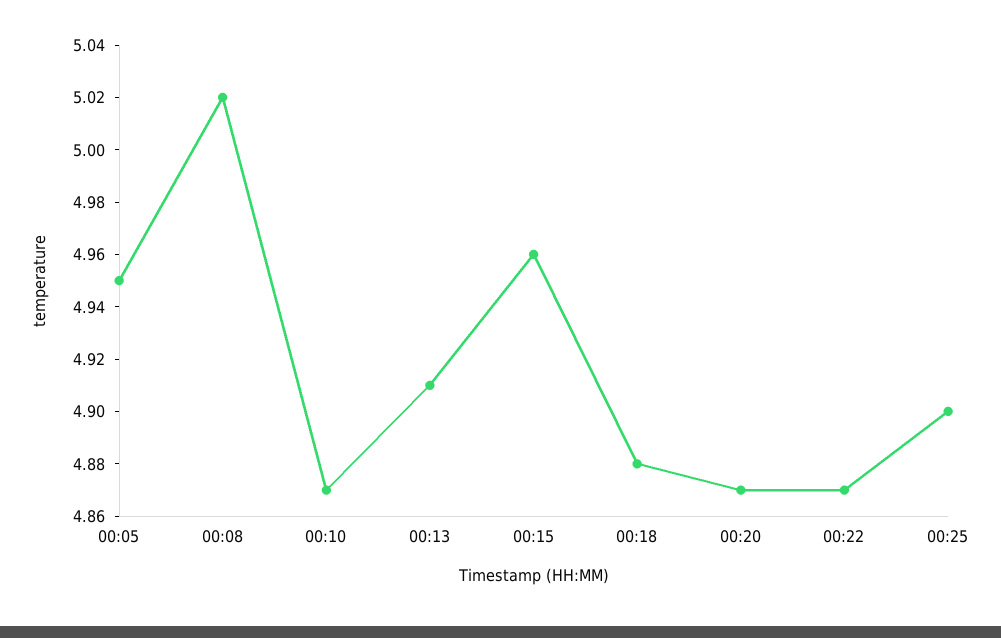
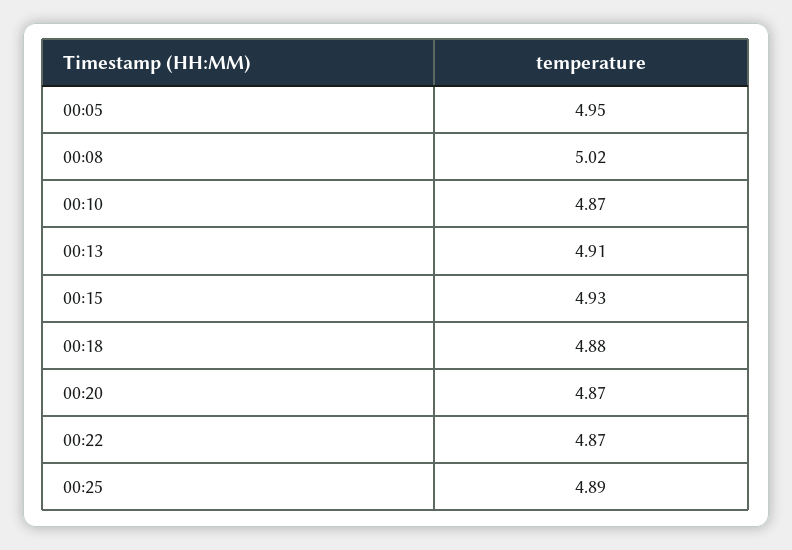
  {
    "00:05": 4.95,
    "00:08": 5.02,
    "00:10": 4.87,
    "00:13": 4.91,
-   "00:15": 4.96,
+   "00:15": 4.93,
    "00:18": 4.88,
    "00:20": 4.87,
    "00:22": 4.87,
-   "00:25": 4.9
+   "00:25": 4.89
  }

